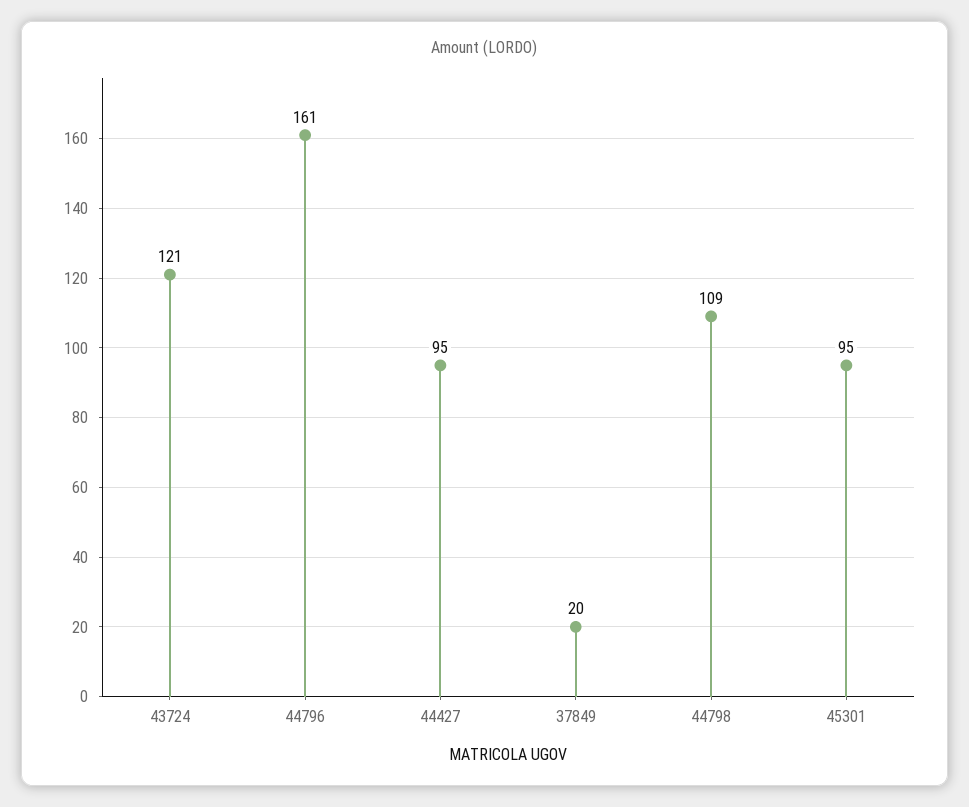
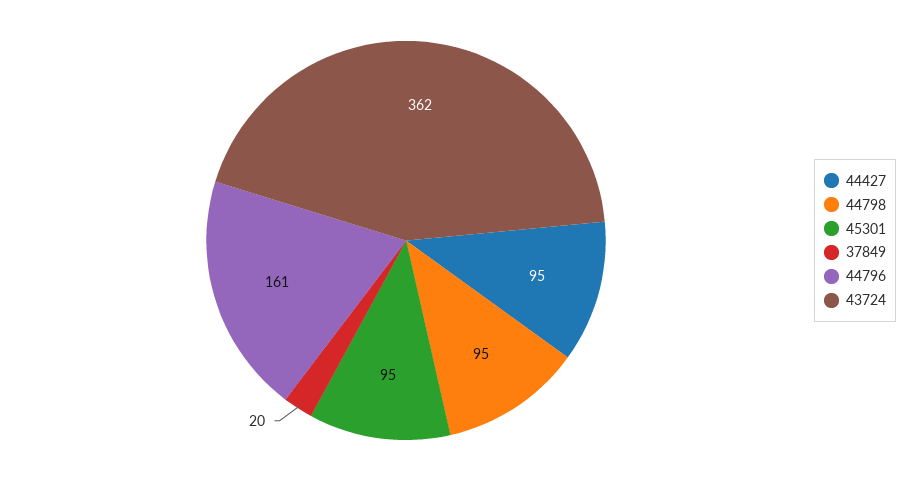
  {
-   "43724": 121,
+   "43724": 362,
    "44796": 161,
    "44427": 95,
    "37849": 20,
-   "44798": 109,
+   "44798": 95,
    "45301": 95
  }

